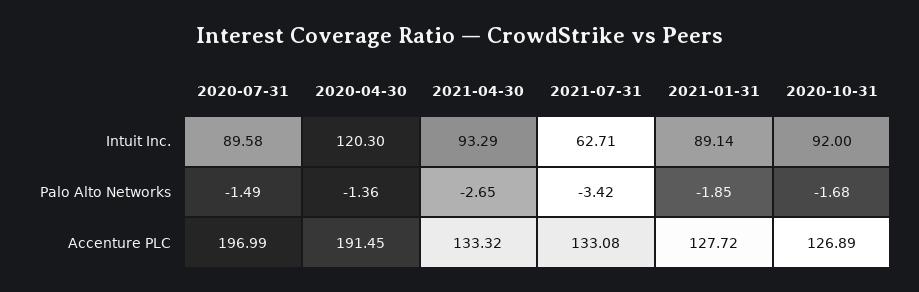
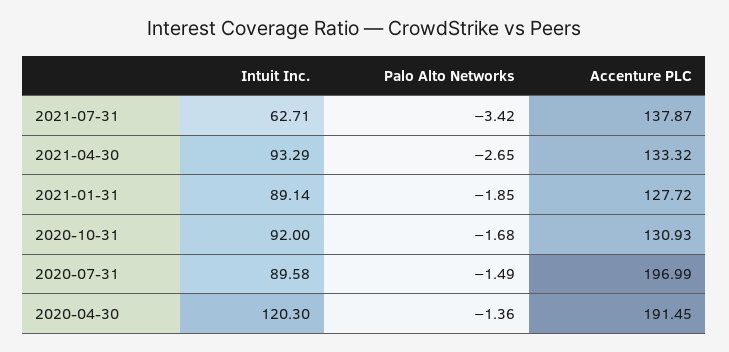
  {
    "2020-07-31": {
      "Intuit Inc.": 89.58,
      "Palo Alto Networks": -1.49,
      "Accenture PLC": 196.99
    },
    "2020-04-30": {
      "Intuit Inc.": 120.3,
      "Palo Alto Networks": -1.36,
      "Accenture PLC": 191.45
    },
    "2021-04-30": {
      "Intuit Inc.": 93.29,
      "Palo Alto Networks": -2.65,
      "Accenture PLC": 133.32
    },
    "2021-07-31": {
      "Intuit Inc.": 62.71,
      "Palo Alto Networks": -3.42,
-     "Accenture PLC": 133.08
+     "Accenture PLC": 137.87
    },
    "2021-01-31": {
      "Intuit Inc.": 89.14,
      "Palo Alto Networks": -1.85,
      "Accenture PLC": 127.72
    },
    "2020-10-31": {
      "Intuit Inc.": 92,
      "Palo Alto Networks": -1.68,
-     "Accenture PLC": 126.89
+     "Accenture PLC": 130.93
    }
  }

